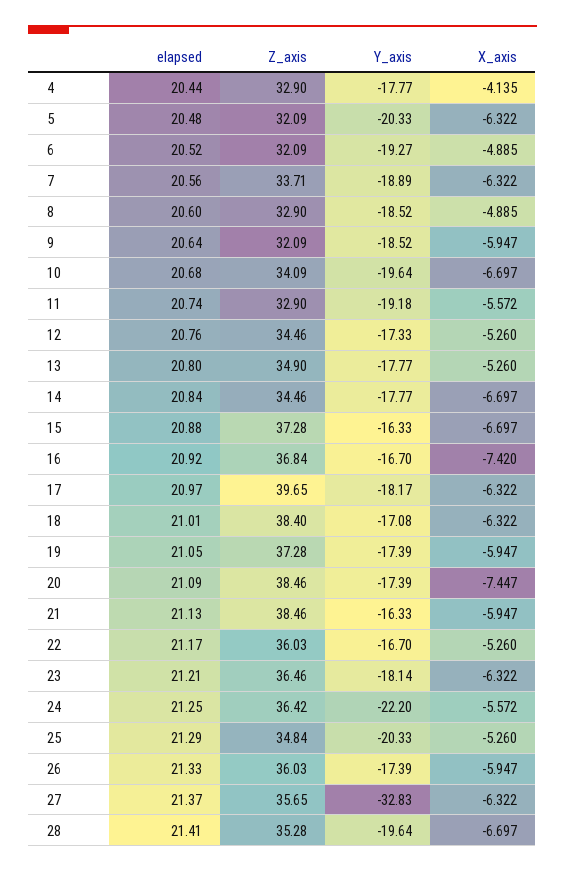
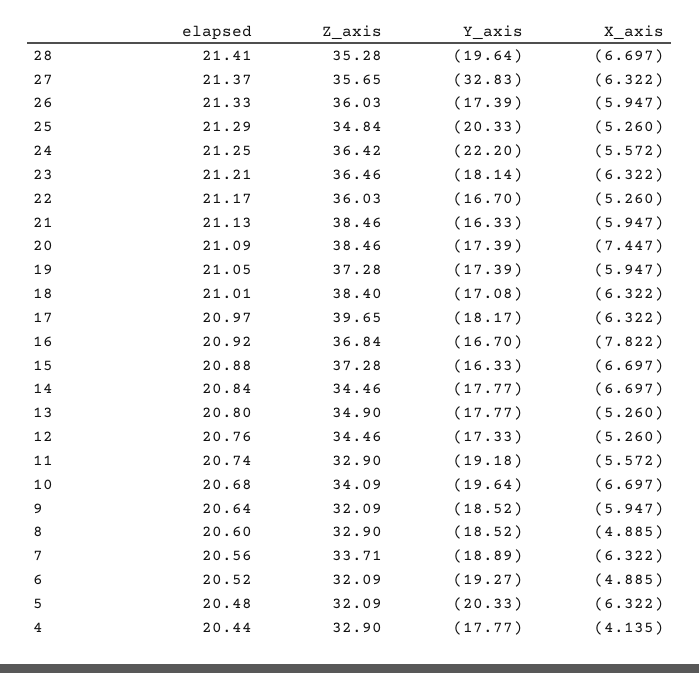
  {
    "elapsed": {
      "4": 20.44,
      "5": 20.48,
      "6": 20.52,
      "7": 20.56,
      "8": 20.6,
      "9": 20.64,
      "10": 20.68,
      "11": 20.74,
      "12": 20.76,
      "13": 20.8,
      "14": 20.84,
      "15": 20.88,
      "16": 20.92,
      "17": 20.97,
      "18": 21.01,
      "19": 21.05,
      "20": 21.09,
      "21": 21.13,
      "22": 21.17,
      "23": 21.21,
      "24": 21.25,
      "25": 21.29,
      "26": 21.33,
      "27": 21.37,
      "28": 21.41
    },
    "Z_axis": {
      "4": 32.9,
      "5": 32.09,
      "6": 32.09,
      "7": 33.71,
      "8": 32.9,
      "9": 32.09,
      "10": 34.09,
      "11": 32.9,
      "12": 34.46,
      "13": 34.9,
      "14": 34.46,
      "15": 37.28,
      "16": 36.84,
      "17": 39.65,
      "18": 38.4,
      "19": 37.28,
      "20": 38.46,
      "21": 38.46,
      "22": 36.03,
      "23": 36.46,
      "24": 36.42,
      "25": 34.84,
      "26": 36.03,
      "27": 35.65,
      "28": 35.28
    },
    "Y_axis": {
      "4": -17.77,
      "5": -20.33,
      "6": -19.27,
      "7": -18.89,
      "8": -18.52,
      "9": -18.52,
      "10": -19.64,
      "11": -19.18,
      "12": -17.33,
      "13": -17.77,
      "14": -17.77,
      "15": -16.33,
      "16": -16.7,
      "17": -18.17,
      "18": -17.08,
      "19": -17.39,
      "20": -17.39,
      "21": -16.33,
      "22": -16.7,
      "23": -18.14,
      "24": -22.2,
      "25": -20.33,
      "26": -17.39,
      "27": -32.83,
      "28": -19.64
    },
    "X_axis": {
      "4": -4.135,
      "5": -6.322,
      "6": -4.885,
      "7": -6.322,
      "8": -4.885,
      "9": -5.947,
      "10": -6.697,
      "11": -5.572,
      "12": -5.26,
      "13": -5.26,
      "14": -6.697,
      "15": -6.697,
-     "16": -7.42,
+     "16": -7.822,
      "17": -6.322,
      "18": -6.322,
      "19": -5.947,
      "20": -7.447,
      "21": -5.947,
      "22": -5.26,
      "23": -6.322,
      "24": -5.572,
      "25": -5.26,
      "26": -5.947,
      "27": -6.322,
      "28": -6.697
    }
  }

